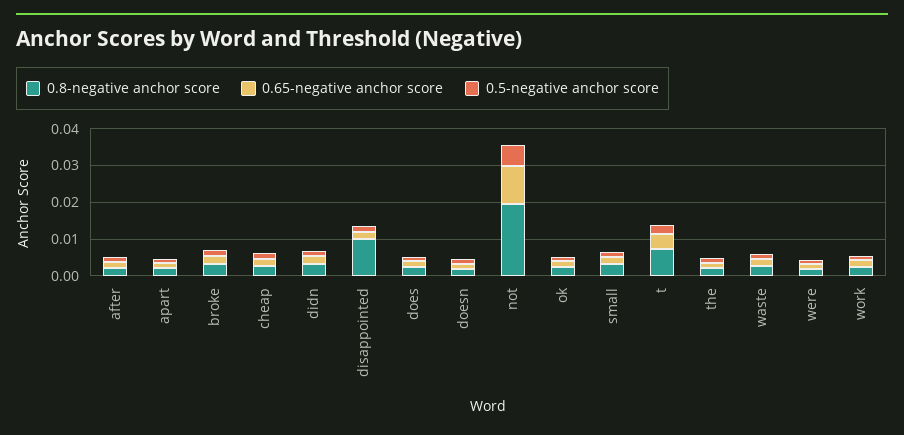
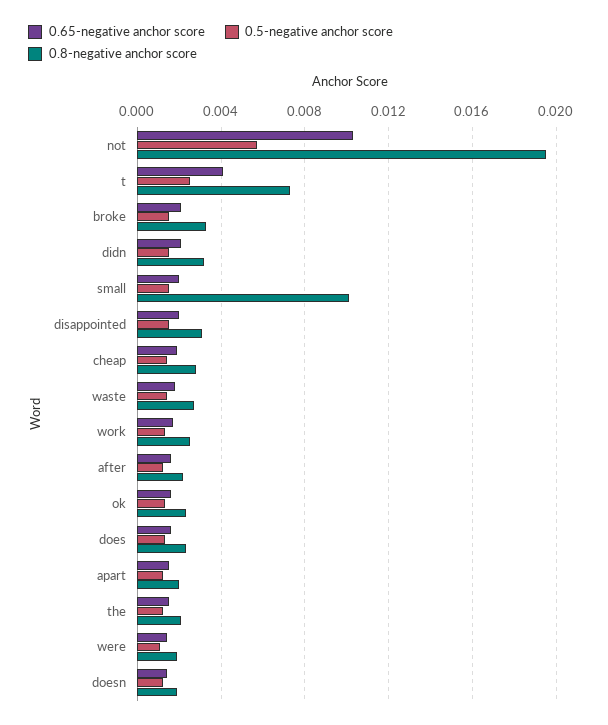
  {
    "0.8-negative anchor score": {
      "after": 0.002,
      "apart": 0.002,
      "broke": 0.0035,
      "cheap": 0.003,
      "didn": 0.003,
-     "disappointed": 0.01,
+     "disappointed": 0.003,
      "does": 0.0025,
      "doesn": 0.002,
      "not": 0.0195,
      "ok": 0.0025,
-     "small": 0.0025,
+     "small": 0.01,
      "t": 0.0075,
      "the": 0.002,
      "waste": 0.0025,
      "were": 0.002,
      "work": 0.0025
    },
    "0.65-negative anchor score": {
      "after": 0.0015,
      "apart": 0.0015,
      "broke": 0.002,
      "cheap": 0.002,
      "didn": 0.002,
      "disappointed": 0.002,
      "does": 0.0015,
      "doesn": 0.0015,
      "not": 0.0105,
      "ok": 0.0015,
      "small": 0.002,
      "t": 0.004,
      "the": 0.0015,
      "waste": 0.002,
      "were": 0.0015,
      "work": 0.0015
    },
    "0.5-negative anchor score": {
      "after": 0.001,
      "apart": 0.001,
      "broke": 0.0015,
      "cheap": 0.0015,
      "didn": 0.0015,
      "disappointed": 0.0015,
      "does": 0.0015,
      "doesn": 0.001,
      "not": 0.0055,
      "ok": 0.0015,
      "small": 0.0015,
      "t": 0.0025,
      "the": 0.001,
      "waste": 0.0015,
      "were": 0.001,
      "work": 0.0015
    }
  }

